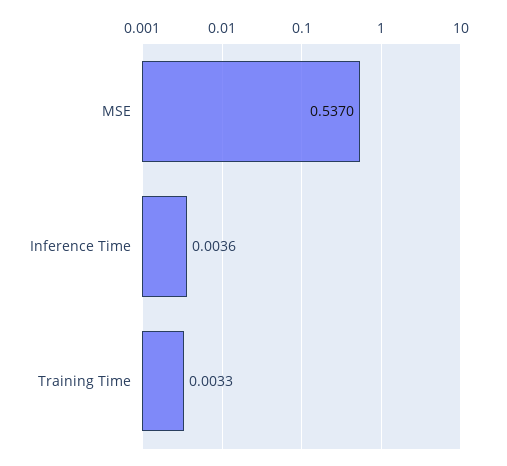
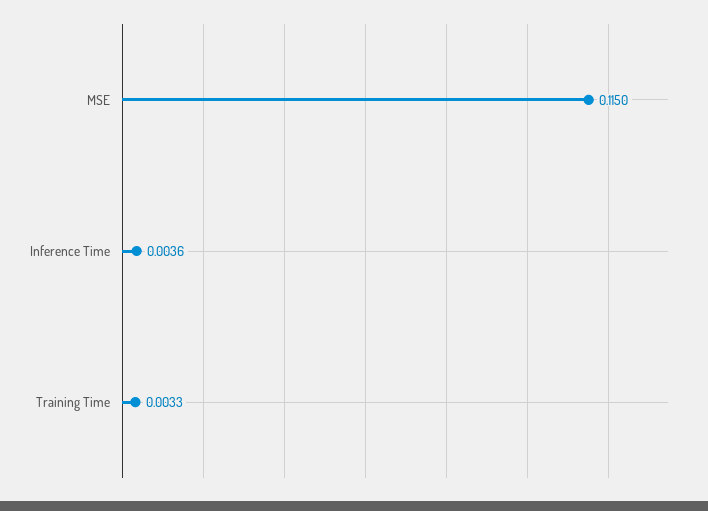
  {
-   "MSE": 0.537,
+   "MSE": 0.115,
    "Inference Time": 0.0036,
    "Training Time": 0.0033
  }

